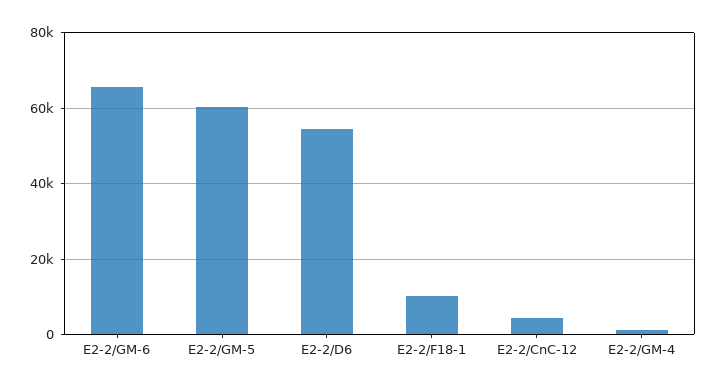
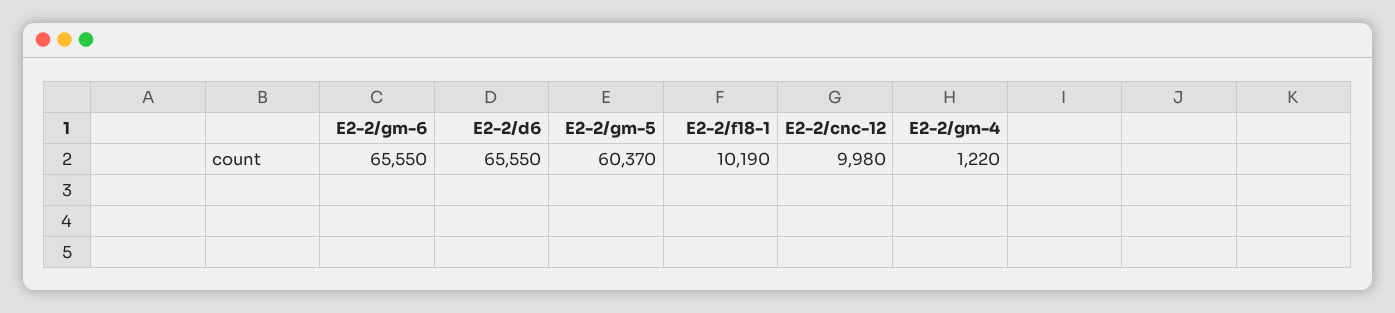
  {
    "E2-2/GM-6": 65550,
    "E2-2/GM-5": 60370,
-   "E2-2/D6": 54000,
+   "E2-2/D6": 65550,
    "E2-2/F18-1": 10190,
-   "E2-2/CnC-12": 4000,
+   "E2-2/CnC-12": 9980,
    "E2-2/GM-4": 1220
  }

